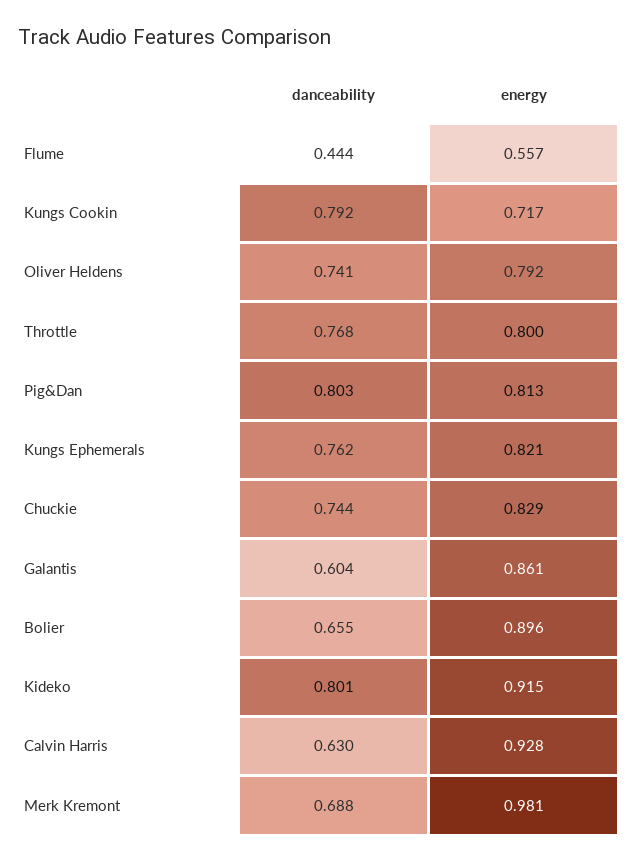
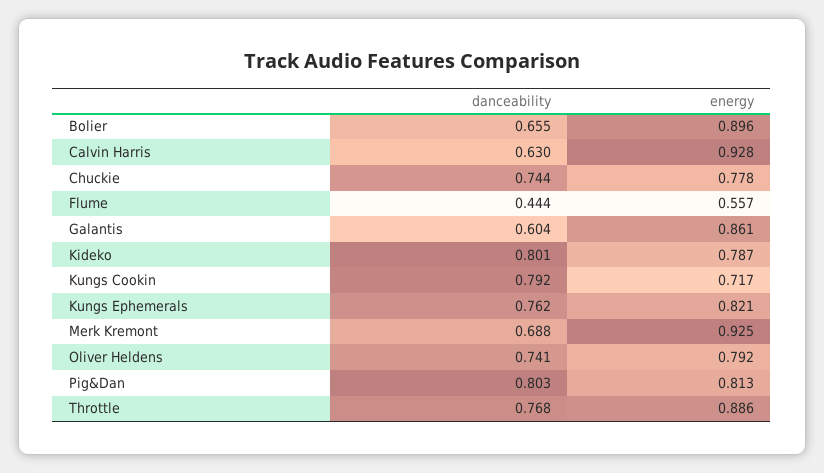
  {
    "danceability": {
      "Flume": 0.444,
      "Kungs Cookin": 0.792,
      "Oliver Heldens": 0.741,
      "Throttle": 0.768,
      "Pig&Dan": 0.803,
      "Kungs Ephemerals": 0.762,
      "Chuckie": 0.744,
      "Galantis": 0.604,
      "Bolier": 0.655,
      "Kideko": 0.801,
      "Calvin Harris": 0.63,
      "Merk Kremont": 0.688
    },
    "energy": {
      "Flume": 0.557,
      "Kungs Cookin": 0.717,
      "Oliver Heldens": 0.792,
-     "Throttle": 0.8,
+     "Throttle": 0.886,
      "Pig&Dan": 0.813,
      "Kungs Ephemerals": 0.821,
-     "Chuckie": 0.829,
+     "Chuckie": 0.778,
      "Galantis": 0.861,
      "Bolier": 0.896,
-     "Kideko": 0.915,
+     "Kideko": 0.787,
      "Calvin Harris": 0.928,
-     "Merk Kremont": 0.981
+     "Merk Kremont": 0.925
    }
  }

